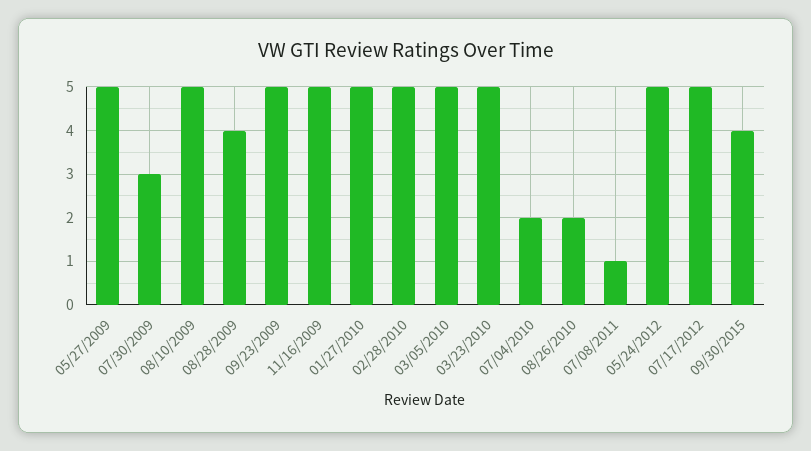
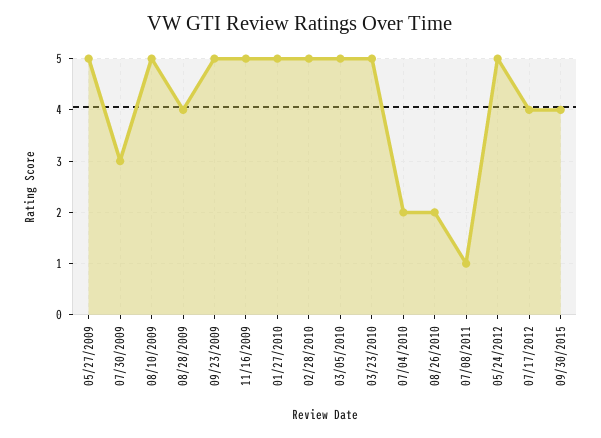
  {
    "05/27/2009": 5,
    "07/30/2009": 3,
    "08/10/2009": 5,
    "08/28/2009": 4,
    "09/23/2009": 5,
    "11/16/2009": 5,
    "01/27/2010": 5,
    "02/28/2010": 5,
    "03/05/2010": 5,
    "03/23/2010": 5,
    "07/04/2010": 2,
    "08/26/2010": 2,
    "07/08/2011": 1,
    "05/24/2012": 5,
-   "07/17/2012": 5,
+   "07/17/2012": 4,
    "09/30/2015": 4
  }

